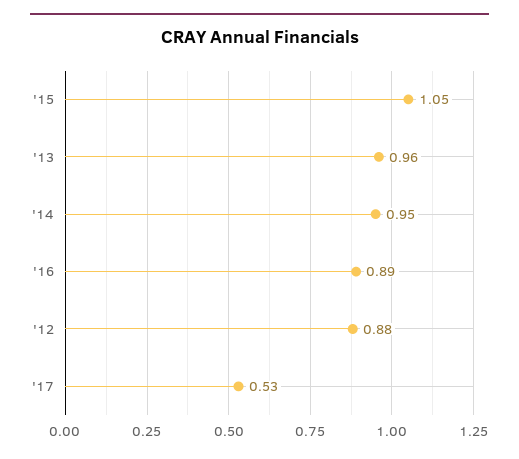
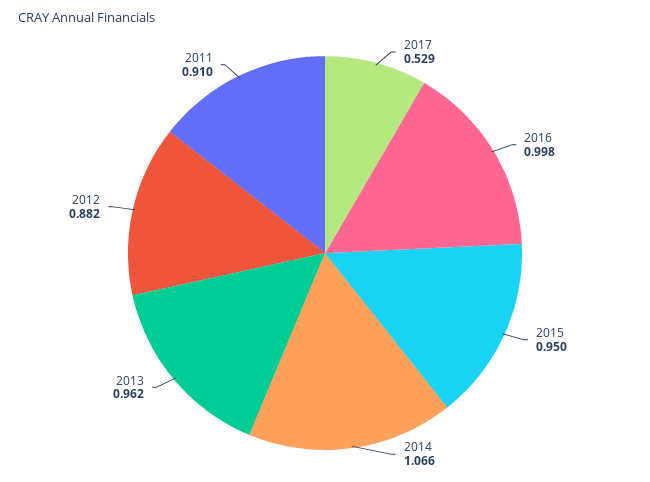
  {
-   "'15": 1.05,
+   "'15": 0.95,
    "'13": 0.962,
-   "'14": 0.95,
+   "'14": 1.066,
-   "'16": 0.89,
+   "'16": 0.998,
    "'12": 0.882,
-   "'17": 0.529
+   "'17": 0.529,
+   "2011": 0.91
  }

